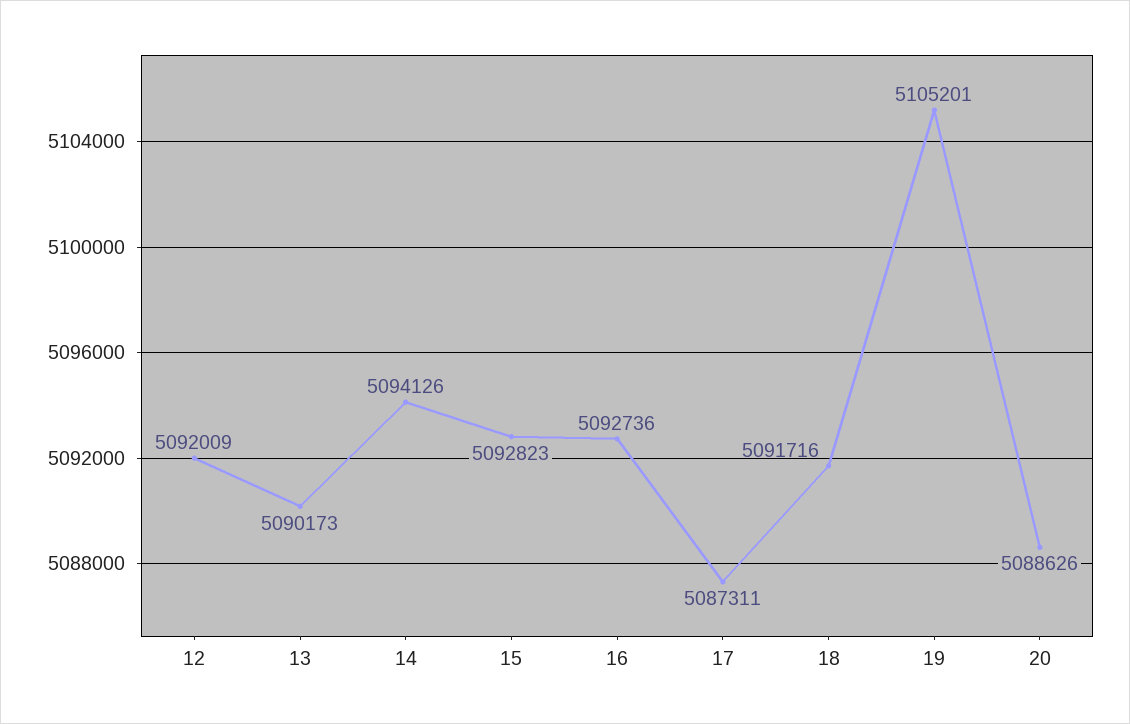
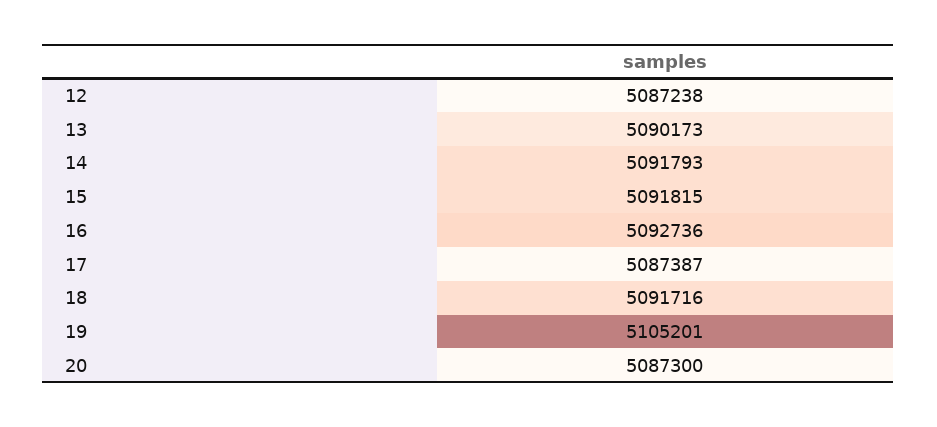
  {
-   "12": 5092009,
+   "12": 5087238,
    "13": 5090173,
-   "14": 5094126,
+   "14": 5091793,
-   "15": 5092823,
+   "15": 5091815,
    "16": 5092736,
-   "17": 5087311,
+   "17": 5087387,
    "18": 5091716,
    "19": 5105201,
-   "20": 5088626
+   "20": 5087300
  }

